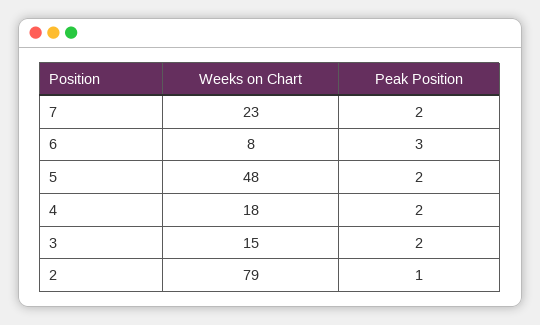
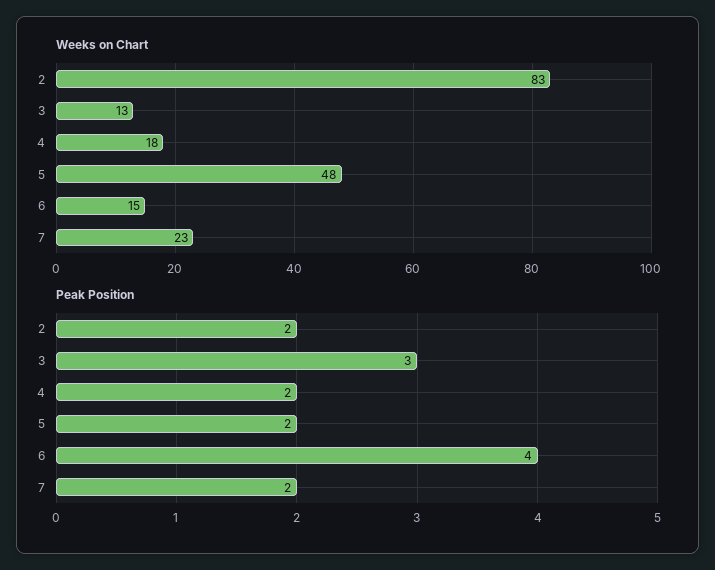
  {
    "Weeks on Chart": {
      "7": 23,
-     "6": 8,
+     "6": 15,
      "5": 48,
      "4": 18,
-     "3": 15,
+     "3": 13,
-     "2": 79
+     "2": 83
    },
    "Peak Position": {
      "7": 2,
-     "6": 3,
+     "6": 4,
      "5": 2,
      "4": 2,
-     "3": 2,
+     "3": 3,
-     "2": 1
+     "2": 2
    }
  }

